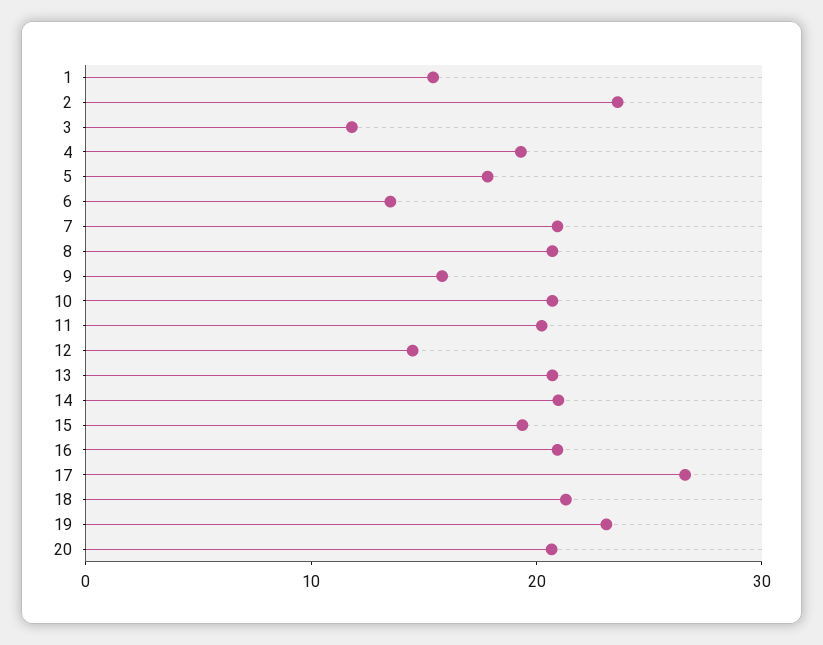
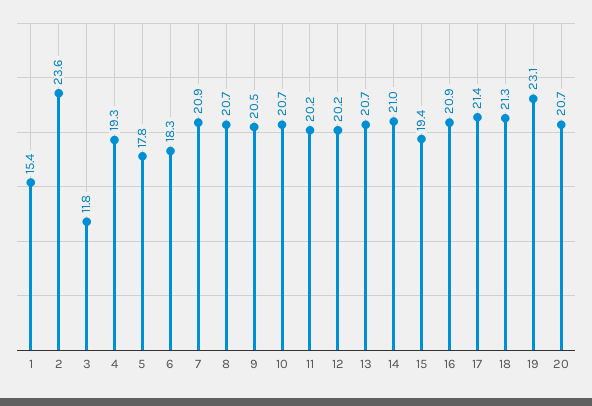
  {
    "1": 15.4,
    "2": 23.6,
    "3": 11.8,
    "4": 19.3,
    "5": 17.8,
-   "6": 14,
+   "6": 18.3,
    "7": 20.9,
    "8": 20.7,
-   "9": 16,
+   "9": 20.5,
    "10": 20.7,
    "11": 20.2,
-   "12": 14,
+   "12": 20.2,
    "13": 20.7,
    "14": 21,
    "15": 19.4,
    "16": 20.9,
-   "17": 26,
+   "17": 21.4,
    "18": 21.3,
    "19": 23.1,
    "20": 20.7
  }

